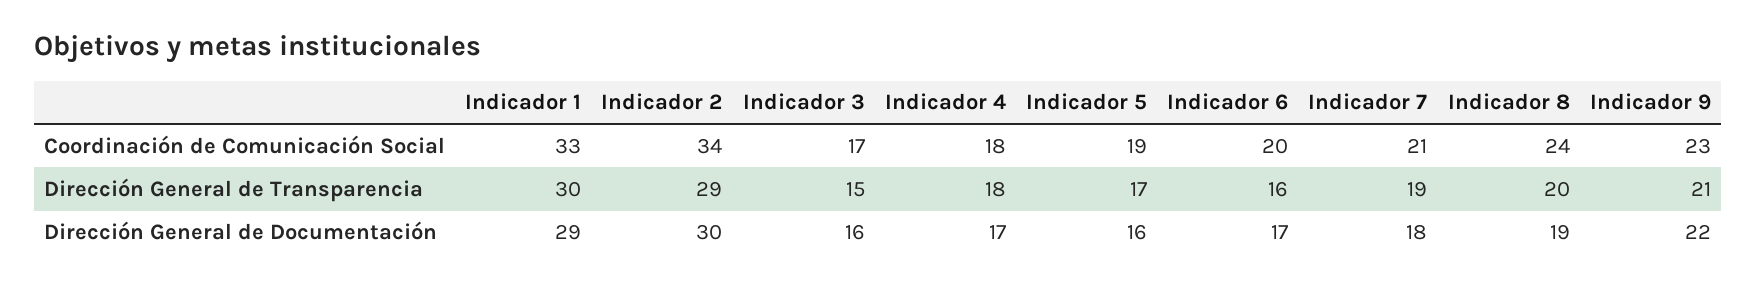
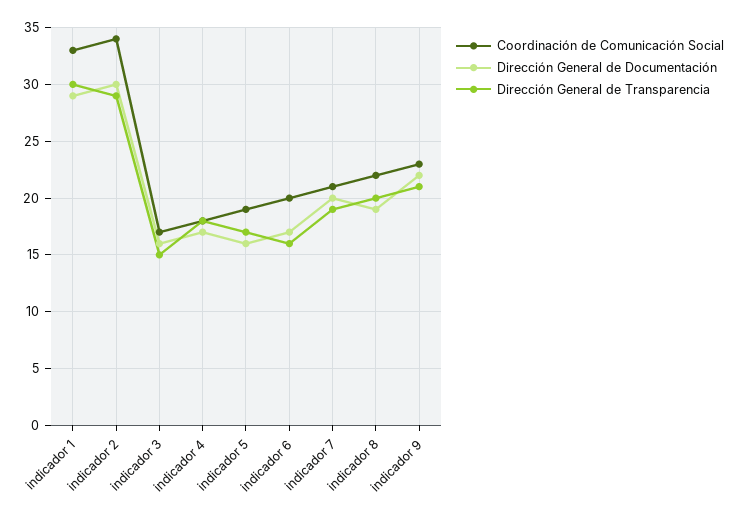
  {
    "Coordinación de Comunicación Social": {
      "Indicador 1": 33,
      "Indicador 2": 34,
      "Indicador 3": 17,
      "Indicador 4": 18,
      "Indicador 5": 19,
      "Indicador 6": 20,
      "Indicador 7": 21,
-     "Indicador 8": 24,
+     "Indicador 8": 22,
      "Indicador 9": 23
    },
    "Dirección General de Transparencia": {
      "Indicador 1": 30,
      "Indicador 2": 29,
      "Indicador 3": 15,
      "Indicador 4": 18,
      "Indicador 5": 17,
      "Indicador 6": 16,
      "Indicador 7": 19,
      "Indicador 8": 20,
      "Indicador 9": 21
    },
    "Dirección General de Documentación": {
      "Indicador 1": 29,
      "Indicador 2": 30,
      "Indicador 3": 16,
      "Indicador 4": 17,
      "Indicador 5": 16,
      "Indicador 6": 17,
-     "Indicador 7": 18,
+     "Indicador 7": 20,
      "Indicador 8": 19,
      "Indicador 9": 22
    }
  }

